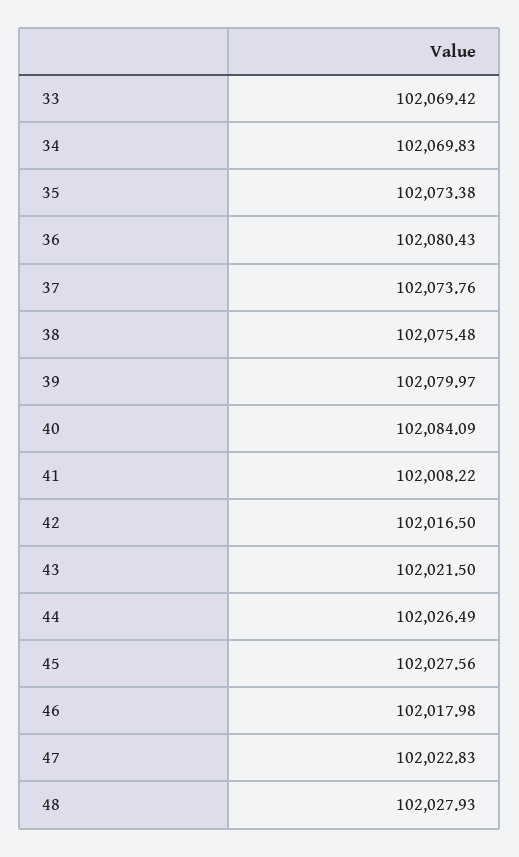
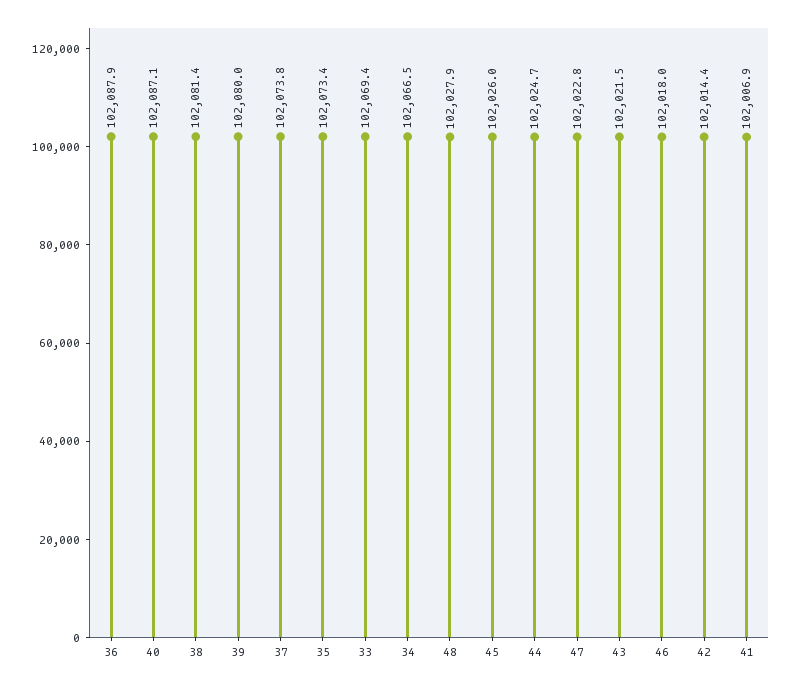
  {
    "33": 102069.42,
-   "34": 102069.83,
+   "34": 102066.5,
    "35": 102073.38,
-   "36": 102080.43,
+   "36": 102087.9,
    "37": 102073.76,
-   "38": 102075.48,
+   "38": 102081.4,
    "39": 102079.97,
-   "40": 102084.09,
+   "40": 102087.1,
-   "41": 102008.22,
+   "41": 102006.9,
-   "42": 102016.5,
+   "42": 102014.4,
    "43": 102021.5,
-   "44": 102026.49,
+   "44": 102024.7,
-   "45": 102027.56,
+   "45": 102026,
    "46": 102017.98,
    "47": 102022.83,
    "48": 102027.93
  }

